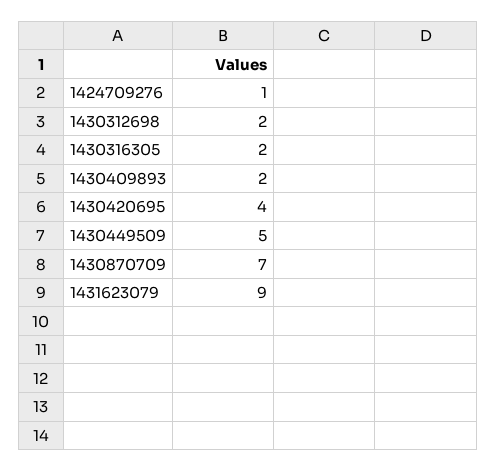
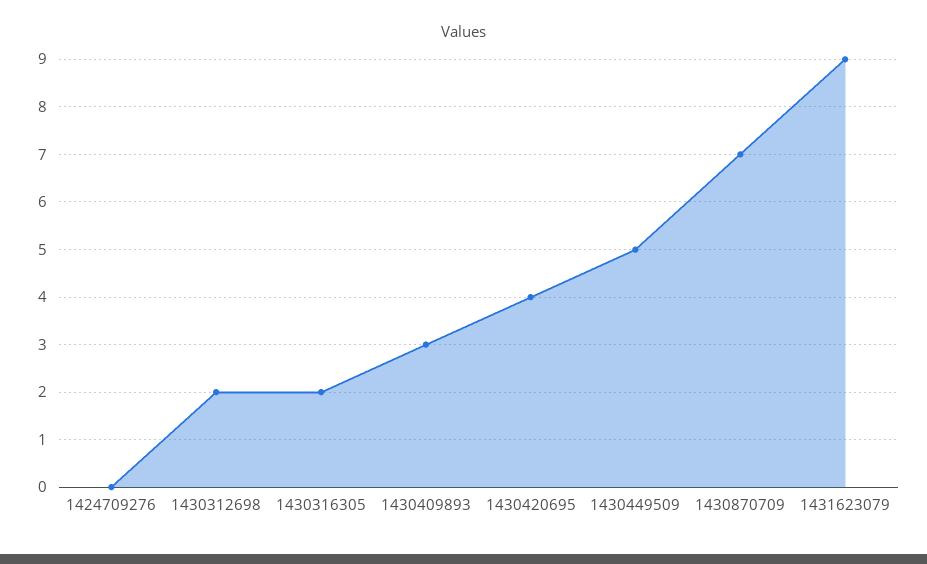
  {
-   "1424709276": 1,
+   "1424709276": 0,
    "1430312698": 2,
    "1430316305": 2,
-   "1430409893": 2,
+   "1430409893": 3,
    "1430420695": 4,
    "1430449509": 5,
    "1430870709": 7,
    "1431623079": 9
  }

